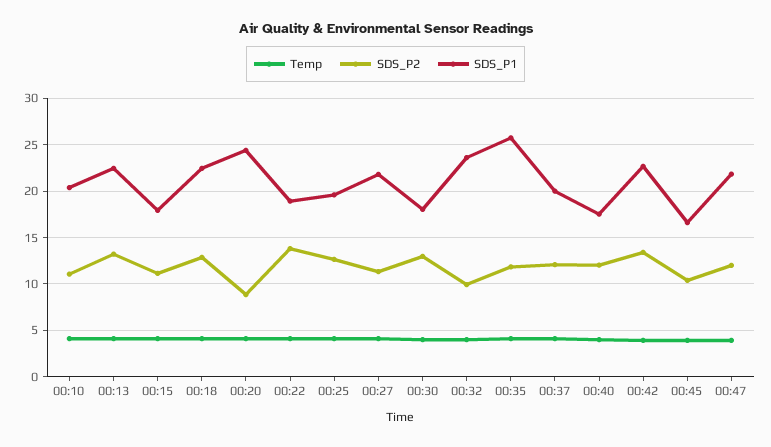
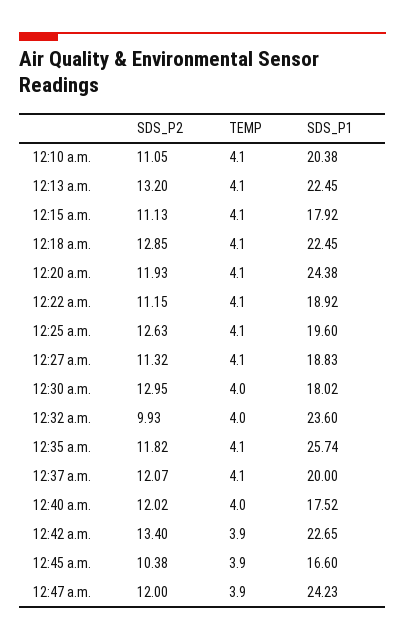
  {
    "Temp": {
      "00:10": 4.1,
      "00:13": 4.1,
      "00:15": 4.1,
      "00:18": 4.1,
      "00:20": 4.1,
      "00:22": 4.1,
      "00:25": 4.1,
      "00:27": 4.1,
      "00:30": 4,
      "00:32": 4,
      "00:35": 4.1,
      "00:37": 4.1,
      "00:40": 4,
      "00:42": 3.9,
      "00:45": 3.9,
      "00:47": 3.9
    },
    "SDS_P2": {
      "00:10": 11.05,
      "00:13": 13.2,
      "00:15": 11.13,
      "00:18": 12.85,
-     "00:20": 9,
+     "00:20": 11.93,
-     "00:22": 14,
+     "00:22": 11.15,
      "00:25": 12.63,
      "00:27": 11.32,
      "00:30": 12.95,
      "00:32": 9.93,
      "00:35": 11.82,
      "00:37": 12.07,
      "00:40": 12.02,
      "00:42": 13.4,
      "00:45": 10.38,
      "00:47": 12
    },
    "SDS_P1": {
      "00:10": 20.38,
      "00:13": 22.45,
      "00:15": 17.92,
      "00:18": 22.45,
      "00:20": 24.38,
      "00:22": 18.92,
      "00:25": 19.6,
-     "00:27": 22,
+     "00:27": 18.83,
      "00:30": 18.02,
      "00:32": 23.6,
      "00:35": 25.74,
      "00:37": 20,
      "00:40": 17.52,
      "00:42": 22.65,
      "00:45": 16.6,
-     "00:47": 22
+     "00:47": 24.23
    }
  }

